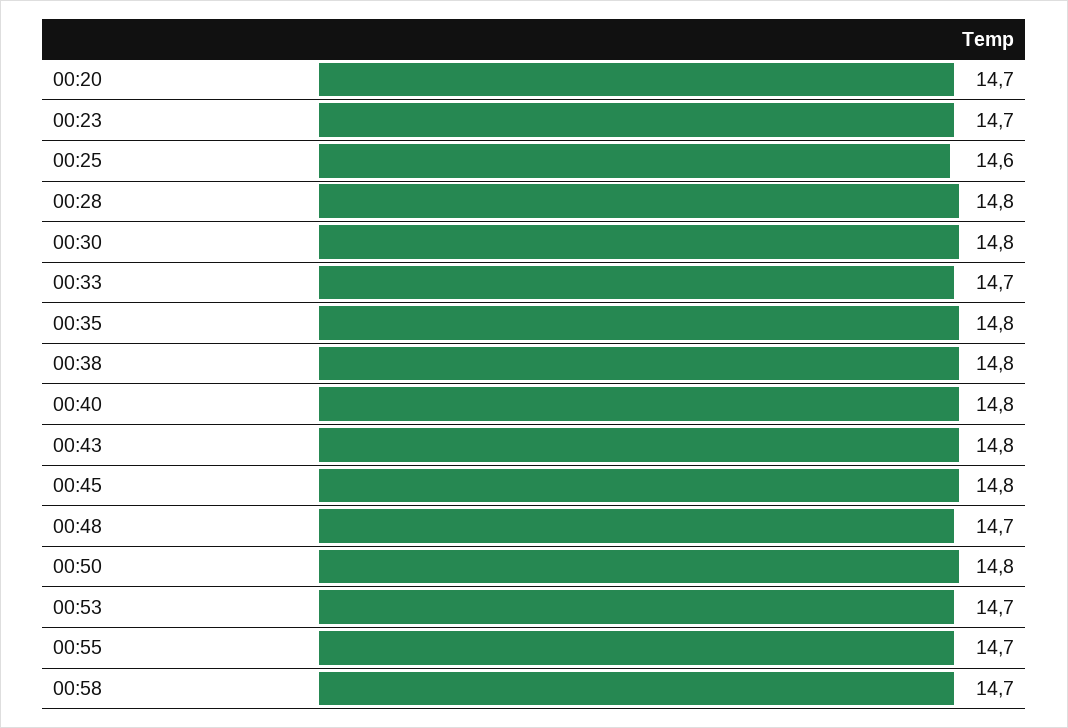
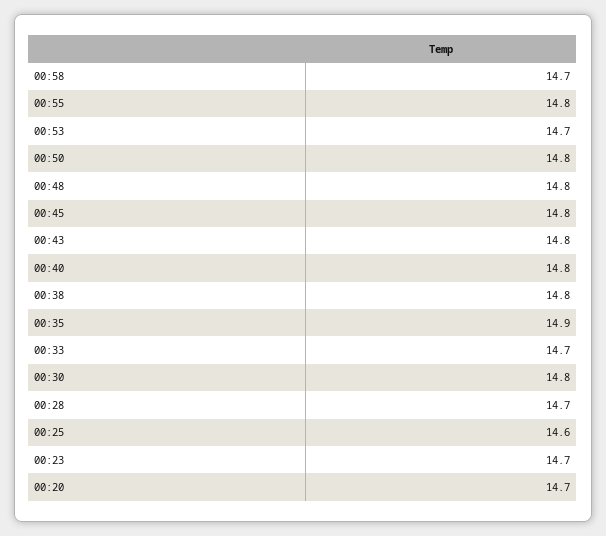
  {
    "00:20": 14.7,
    "00:23": 14.7,
    "00:25": 14.6,
-   "00:28": 14.8,
+   "00:28": 14.7,
    "00:30": 14.8,
    "00:33": 14.7,
-   "00:35": 14.8,
+   "00:35": 14.9,
    "00:38": 14.8,
    "00:40": 14.8,
    "00:43": 14.8,
    "00:45": 14.8,
-   "00:48": 14.7,
+   "00:48": 14.8,
    "00:50": 14.8,
    "00:53": 14.7,
-   "00:55": 14.7,
+   "00:55": 14.8,
    "00:58": 14.7
  }

